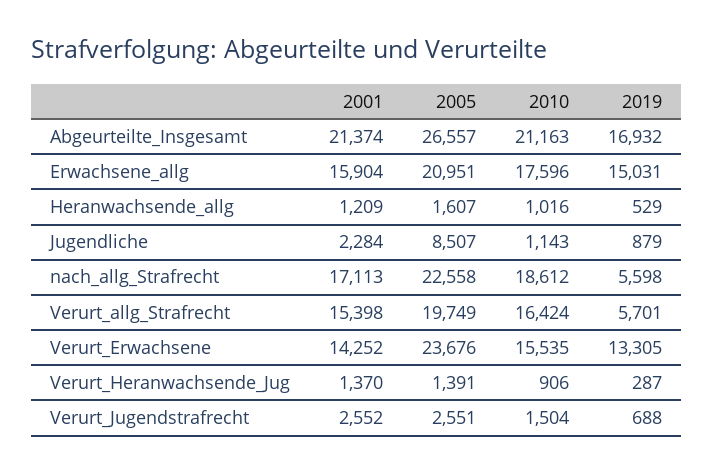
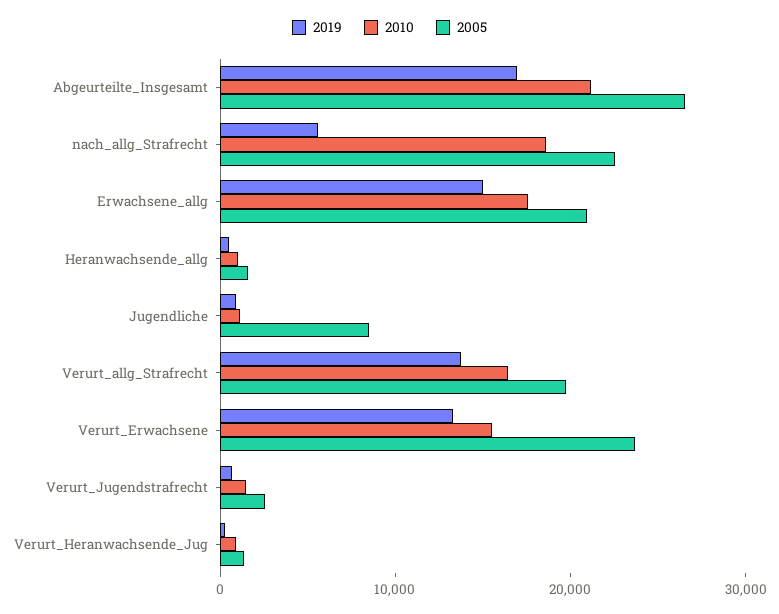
  {
-   "2001": {
-     "Abgeurteilte_Insgesamt": 21374,
-     "Erwachsene_allg": 15904,
-     "Heranwachsende_allg": 1209,
-     "Jugendliche": 2284,
-     "nach_allg_Strafrecht": 17113,
-     "Verurt_allg_Strafrecht": 15398,
-     "Verurt_Erwachsene": 14252,
-     "Verurt_Heranwachsende_Jug": 1370,
-     "Verurt_Jugendstrafrecht": 2552
-   },
    "2005": {
      "Abgeurteilte_Insgesamt": 26557,
      "Erwachsene_allg": 20951,
      "Heranwachsende_allg": 1607,
      "Jugendliche": 8507,
      "nach_allg_Strafrecht": 22558,
      "Verurt_allg_Strafrecht": 19749,
      "Verurt_Erwachsene": 23676,
      "Verurt_Heranwachsende_Jug": 1391,
      "Verurt_Jugendstrafrecht": 2551
    },
    "2010": {
      "Abgeurteilte_Insgesamt": 21163,
      "Erwachsene_allg": 17596,
      "Heranwachsende_allg": 1016,
      "Jugendliche": 1143,
      "nach_allg_Strafrecht": 18612,
      "Verurt_allg_Strafrecht": 16424,
      "Verurt_Erwachsene": 15535,
      "Verurt_Heranwachsende_Jug": 906,
      "Verurt_Jugendstrafrecht": 1504
    },
    "2019": {
      "Abgeurteilte_Insgesamt": 16932,
      "Erwachsene_allg": 15031,
      "Heranwachsende_allg": 529,
      "Jugendliche": 879,
      "nach_allg_Strafrecht": 5598,
-     "Verurt_allg_Strafrecht": 5701,
+     "Verurt_allg_Strafrecht": 14000,
      "Verurt_Erwachsene": 13305,
      "Verurt_Heranwachsende_Jug": 287,
      "Verurt_Jugendstrafrecht": 688
    }
  }

